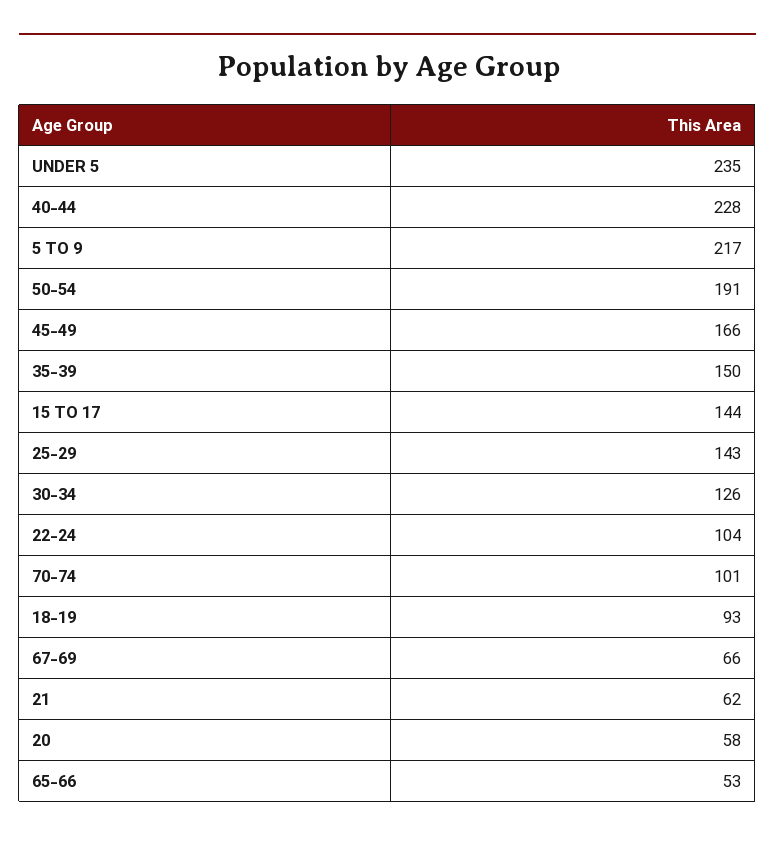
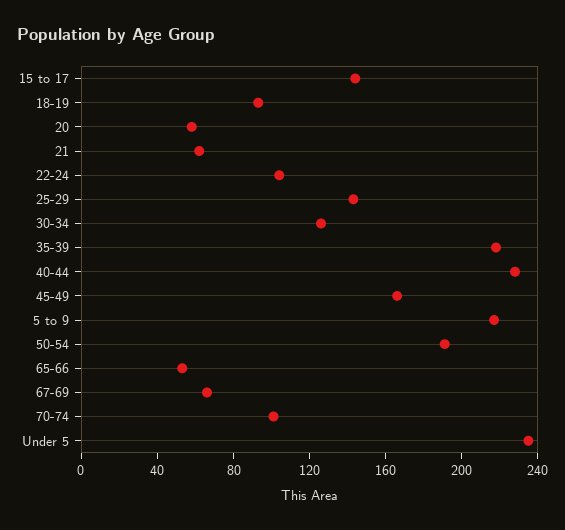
  {
    "UNDER 5": 235,
    "40-44": 228,
    "5 TO 9": 217,
    "50-54": 191,
    "45-49": 166,
-   "35-39": 150,
+   "35-39": 220,
    "15 TO 17": 144,
    "25-29": 143,
    "30-34": 126,
    "22-24": 104,
    "70-74": 101,
    "18-19": 93,
    "67-69": 66,
    "21": 62,
    "20": 58,
    "65-66": 53
  }

